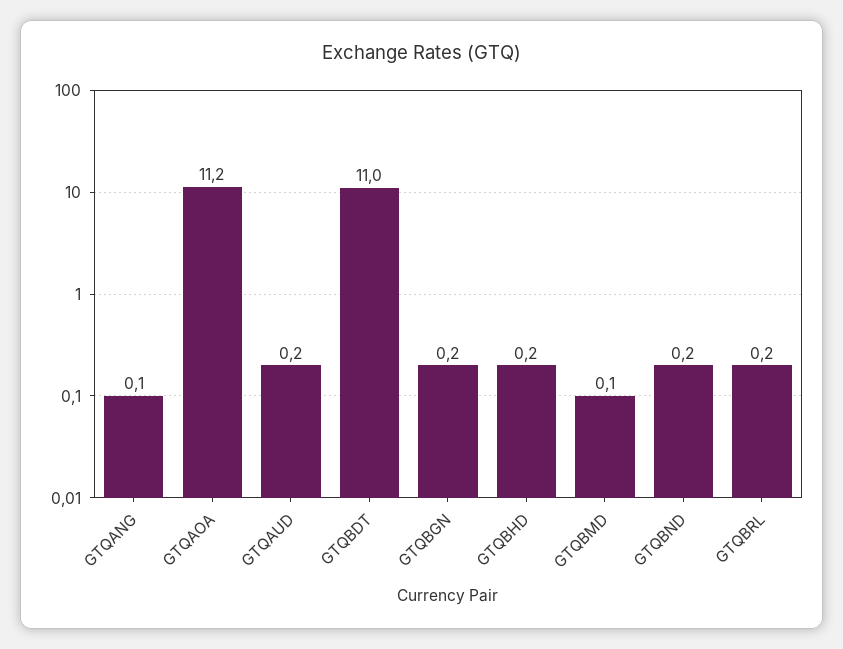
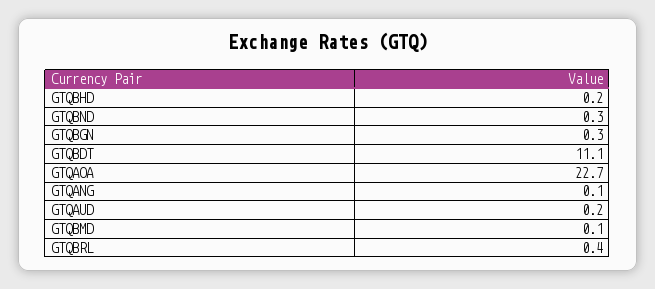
  {
    "GTQANG": 0.1,
-   "GTQAOA": 11.2,
+   "GTQAOA": 22.7,
    "GTQAUD": 0.2,
-   "GTQBDT": 11,
+   "GTQBDT": 11.1,
-   "GTQBGN": 0.2,
+   "GTQBGN": 0.3,
    "GTQBHD": 0.2,
    "GTQBMD": 0.1,
-   "GTQBND": 0.2,
+   "GTQBND": 0.3,
-   "GTQBRL": 0.2
+   "GTQBRL": 0.4
  }

